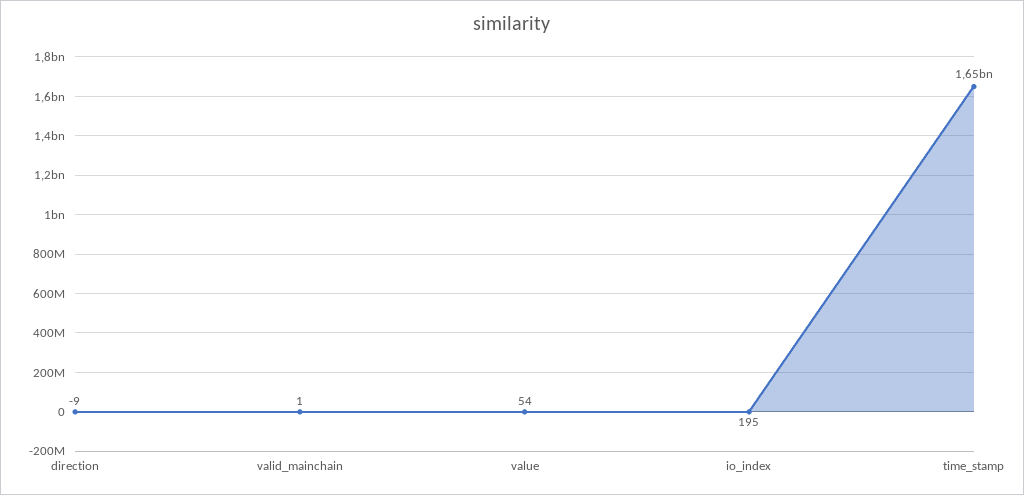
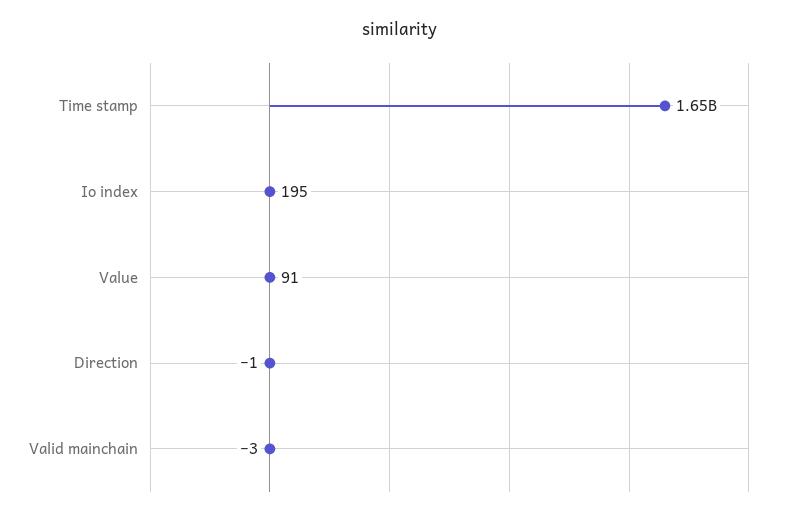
  {
-   "direction": -9,
+   "direction": -1,
-   "valid_mainchain": 1,
+   "valid_mainchain": -3,
-   "value": 54,
+   "value": 91,
    "io_index": 195,
    "time_stamp": 1650000000
  }

